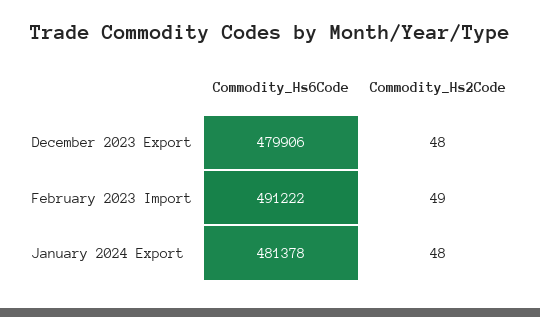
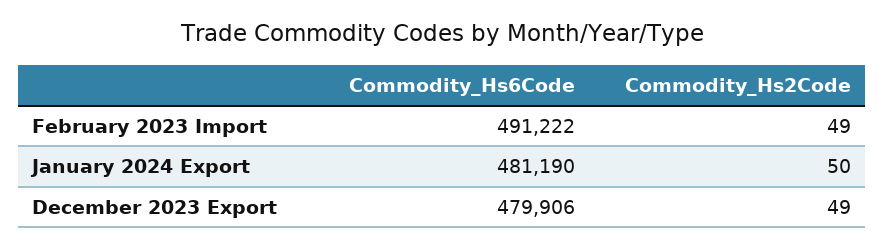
  {
    "Commodity_Hs6Code": {
      "December 2023 Export": 479906,
      "February 2023 Import": 491222,
-     "January 2024 Export": 481378
+     "January 2024 Export": 481190
    },
    "Commodity_Hs2Code": {
-     "December 2023 Export": 48,
+     "December 2023 Export": 49,
      "February 2023 Import": 49,
-     "January 2024 Export": 48
+     "January 2024 Export": 50
    }
  }

